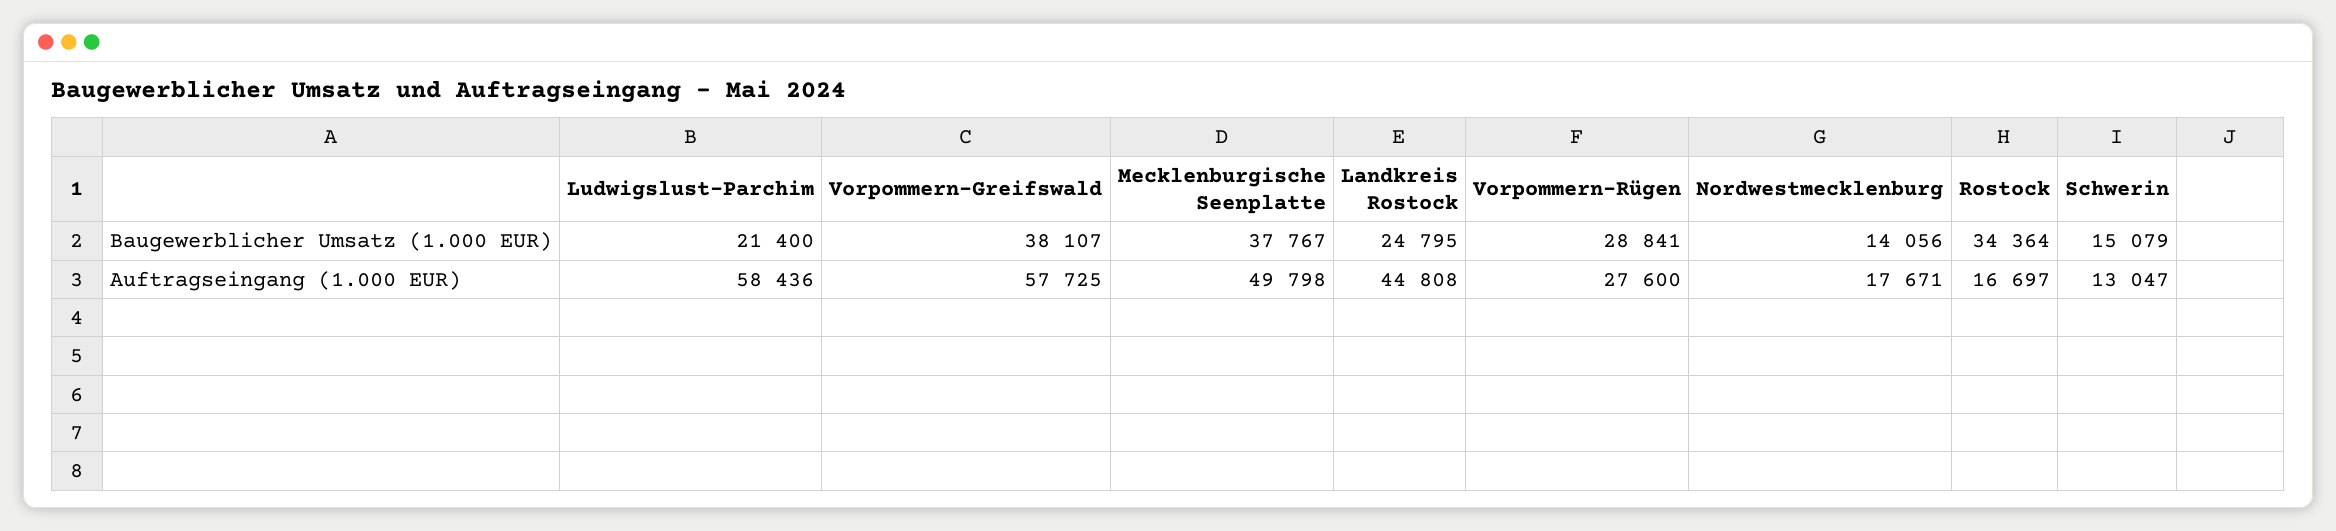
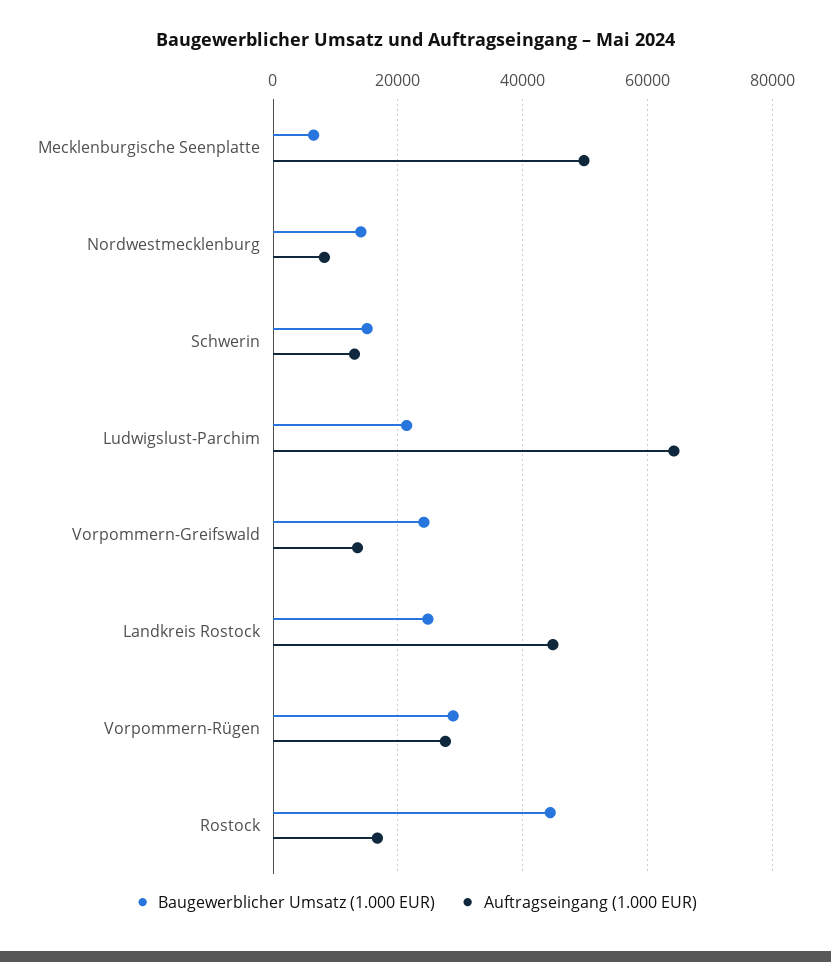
  {
    "Baugewerblicher Umsatz (1.000 EUR)": {
      "Ludwigslust-Parchim": 21400,
-     "Vorpommern-Greifswald": 38107,
+     "Vorpommern-Greifswald": 24000,
-     "Mecklenburgische Seenplatte": 37767,
+     "Mecklenburgische Seenplatte": 6000,
      "Landkreis Rostock": 24795,
      "Vorpommern-Rügen": 28841,
      "Nordwestmecklenburg": 14056,
-     "Rostock": 34364,
+     "Rostock": 44000,
      "Schwerin": 15079
    },
    "Auftragseingang (1.000 EUR)": {
-     "Ludwigslust-Parchim": 58436,
+     "Ludwigslust-Parchim": 64000,
-     "Vorpommern-Greifswald": 57725,
+     "Vorpommern-Greifswald": 14000,
      "Mecklenburgische Seenplatte": 49798,
      "Landkreis Rostock": 44808,
      "Vorpommern-Rügen": 27600,
-     "Nordwestmecklenburg": 17671,
+     "Nordwestmecklenburg": 8000,
      "Rostock": 16697,
      "Schwerin": 13047
    }
  }

